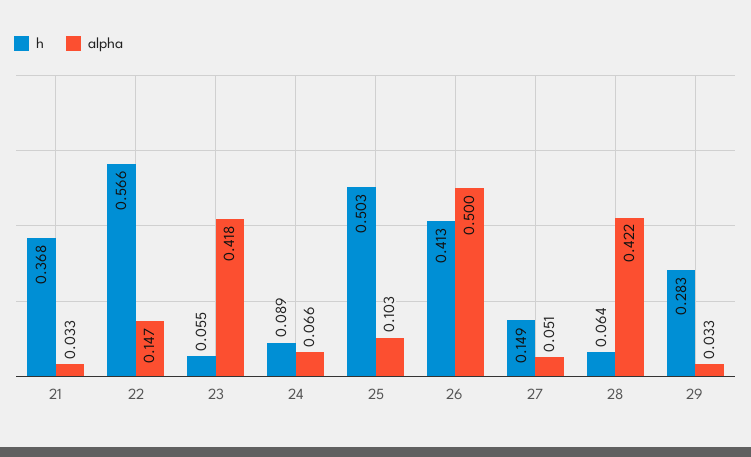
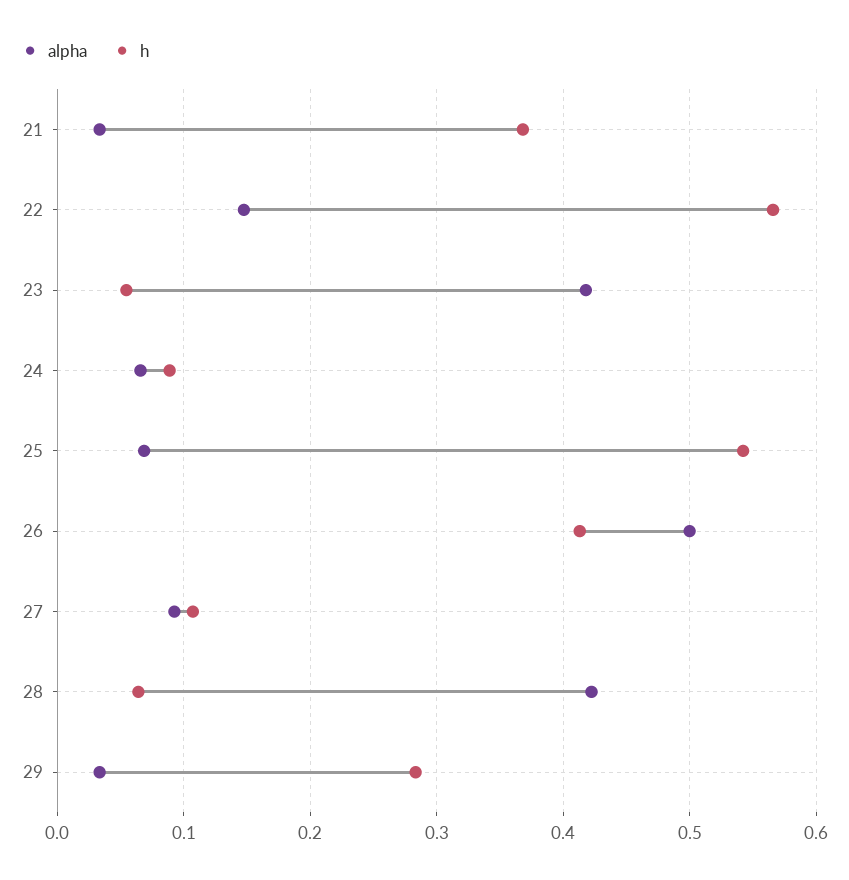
  {
    "h": {
      "21": 0.368,
      "22": 0.566,
      "23": 0.055,
      "24": 0.089,
-     "25": 0.503,
+     "25": 0.54,
      "26": 0.413,
-     "27": 0.149,
+     "27": 0.11,
      "28": 0.064,
      "29": 0.283
    },
    "alpha": {
      "21": 0.033,
      "22": 0.147,
      "23": 0.418,
      "24": 0.066,
-     "25": 0.103,
+     "25": 0.07,
      "26": 0.5,
-     "27": 0.051,
+     "27": 0.09,
      "28": 0.422,
      "29": 0.033
    }
  }

